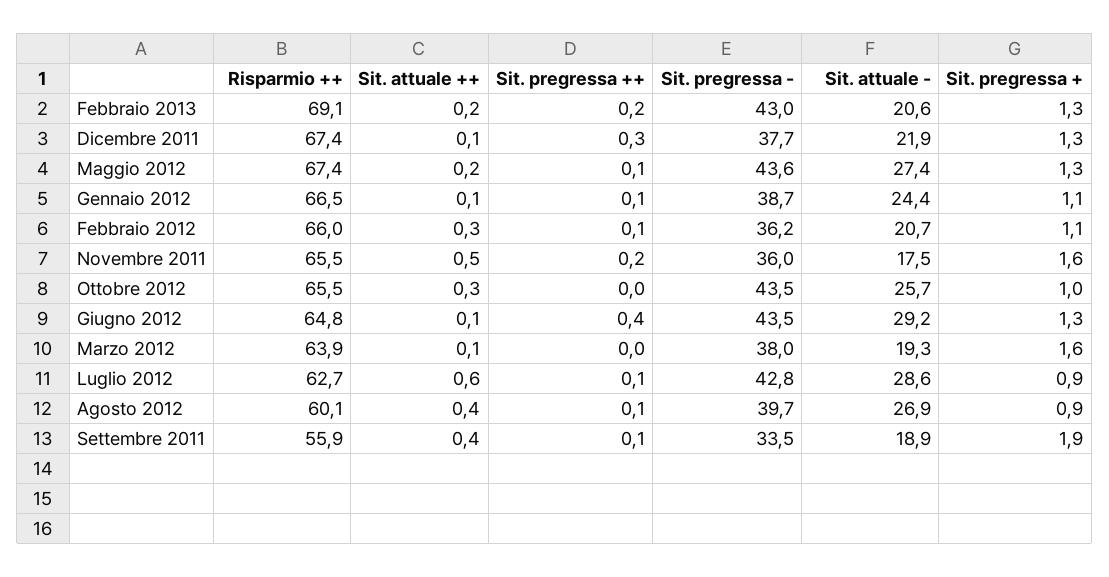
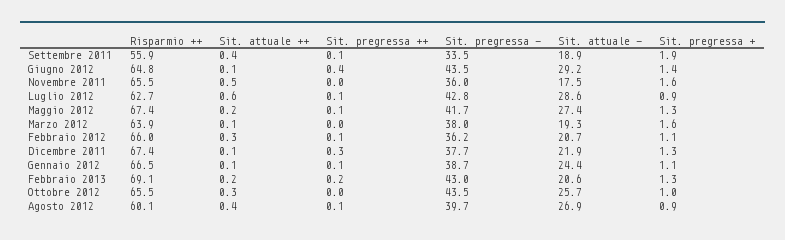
  {
    "Risparmio ++": {
      "Febbraio 2013": 69.1,
      "Dicembre 2011": 67.4,
      "Maggio 2012": 67.4,
      "Gennaio 2012": 66.5,
      "Febbraio 2012": 66,
      "Novembre 2011": 65.5,
      "Ottobre 2012": 65.5,
      "Giugno 2012": 64.8,
      "Marzo 2012": 63.9,
      "Luglio 2012": 62.7,
      "Agosto 2012": 60.1,
      "Settembre 2011": 55.9
    },
    "Sit. attuale ++": {
      "Febbraio 2013": 0.2,
      "Dicembre 2011": 0.1,
      "Maggio 2012": 0.2,
      "Gennaio 2012": 0.1,
      "Febbraio 2012": 0.3,
      "Novembre 2011": 0.5,
      "Ottobre 2012": 0.3,
      "Giugno 2012": 0.1,
      "Marzo 2012": 0.1,
      "Luglio 2012": 0.6,
      "Agosto 2012": 0.4,
      "Settembre 2011": 0.4
    },
    "Sit. pregressa ++": {
      "Febbraio 2013": 0.2,
      "Dicembre 2011": 0.3,
      "Maggio 2012": 0.1,
      "Gennaio 2012": 0.1,
      "Febbraio 2012": 0.1,
-     "Novembre 2011": 0.2,
+     "Novembre 2011": 0,
      "Ottobre 2012": 0,
      "Giugno 2012": 0.4,
      "Marzo 2012": 0,
      "Luglio 2012": 0.1,
      "Agosto 2012": 0.1,
      "Settembre 2011": 0.1
    },
    "Sit. pregressa -": {
      "Febbraio 2013": 43,
      "Dicembre 2011": 37.7,
-     "Maggio 2012": 43.6,
+     "Maggio 2012": 41.7,
      "Gennaio 2012": 38.7,
      "Febbraio 2012": 36.2,
      "Novembre 2011": 36,
      "Ottobre 2012": 43.5,
      "Giugno 2012": 43.5,
      "Marzo 2012": 38,
      "Luglio 2012": 42.8,
      "Agosto 2012": 39.7,
      "Settembre 2011": 33.5
    },
    "Sit. attuale -": {
      "Febbraio 2013": 20.6,
      "Dicembre 2011": 21.9,
      "Maggio 2012": 27.4,
      "Gennaio 2012": 24.4,
      "Febbraio 2012": 20.7,
      "Novembre 2011": 17.5,
      "Ottobre 2012": 25.7,
      "Giugno 2012": 29.2,
      "Marzo 2012": 19.3,
      "Luglio 2012": 28.6,
      "Agosto 2012": 26.9,
      "Settembre 2011": 18.9
    },
    "Sit. pregressa +": {
      "Febbraio 2013": 1.3,
      "Dicembre 2011": 1.3,
      "Maggio 2012": 1.3,
      "Gennaio 2012": 1.1,
      "Febbraio 2012": 1.1,
      "Novembre 2011": 1.6,
      "Ottobre 2012": 1,
-     "Giugno 2012": 1.3,
+     "Giugno 2012": 1.4,
      "Marzo 2012": 1.6,
      "Luglio 2012": 0.9,
      "Agosto 2012": 0.9,
      "Settembre 2011": 1.9
    }
  }

